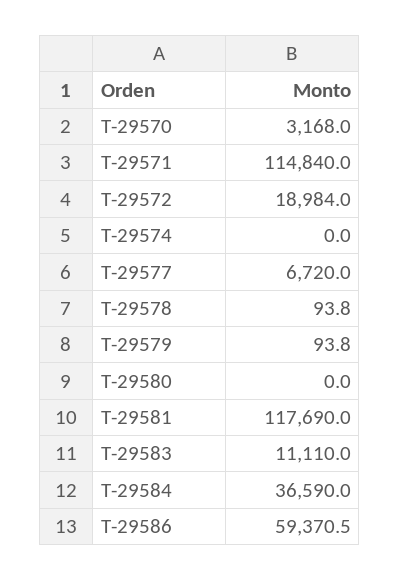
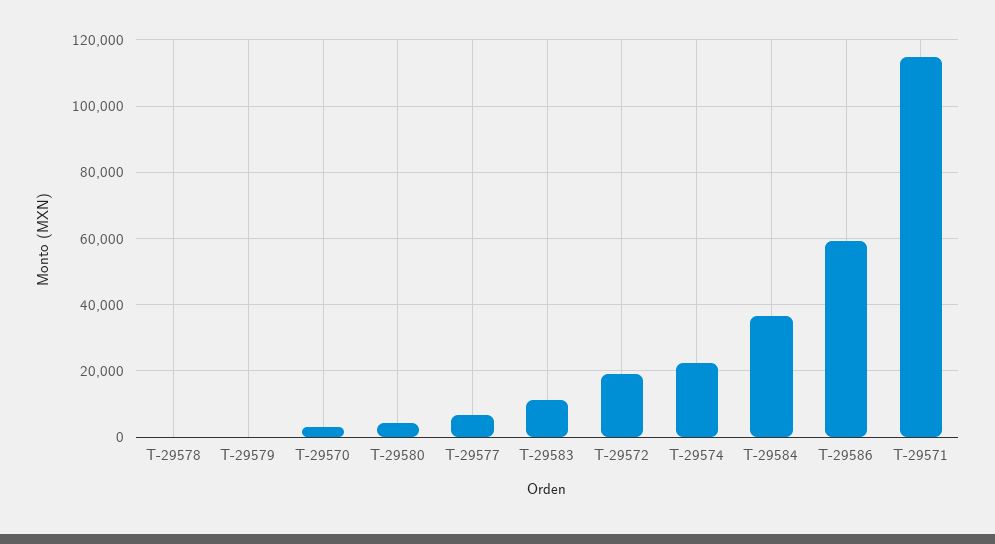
  {
    "T-29570": 3168,
    "T-29571": 114840,
    "T-29572": 18984,
-   "T-29574": 0,
+   "T-29574": 22000,
    "T-29577": 6720,
    "T-29578": 93.8,
    "T-29579": 93.8,
-   "T-29580": 0,
+   "T-29580": 4000,
-   "T-29581": 117690,
    "T-29583": 11110,
    "T-29584": 36590,
    "T-29586": 59370.5
  }

